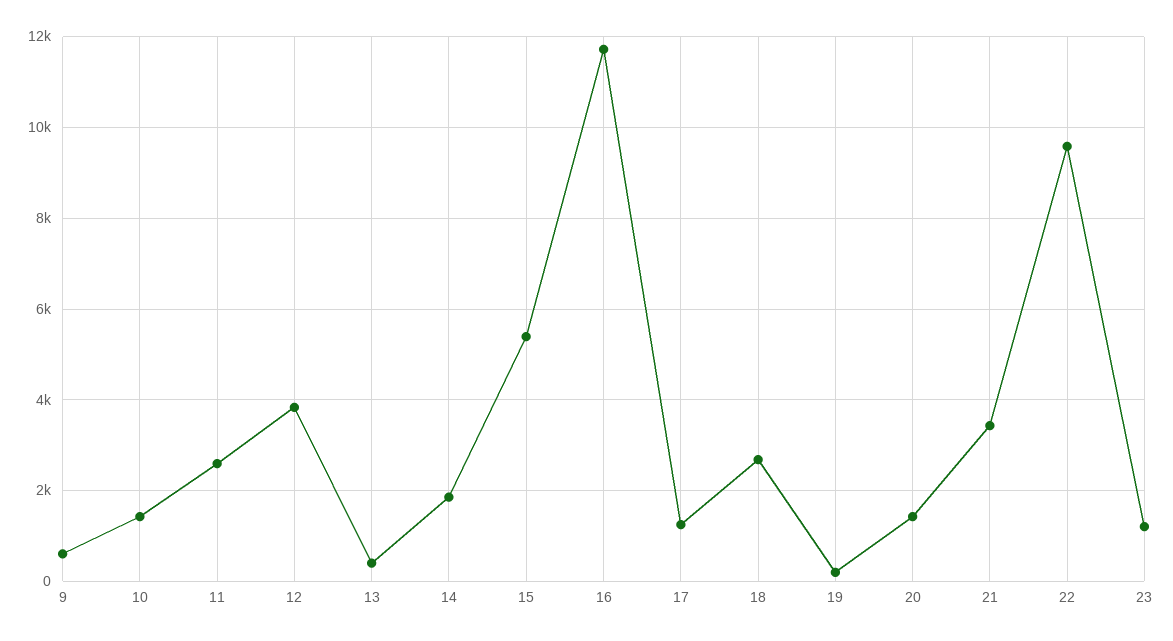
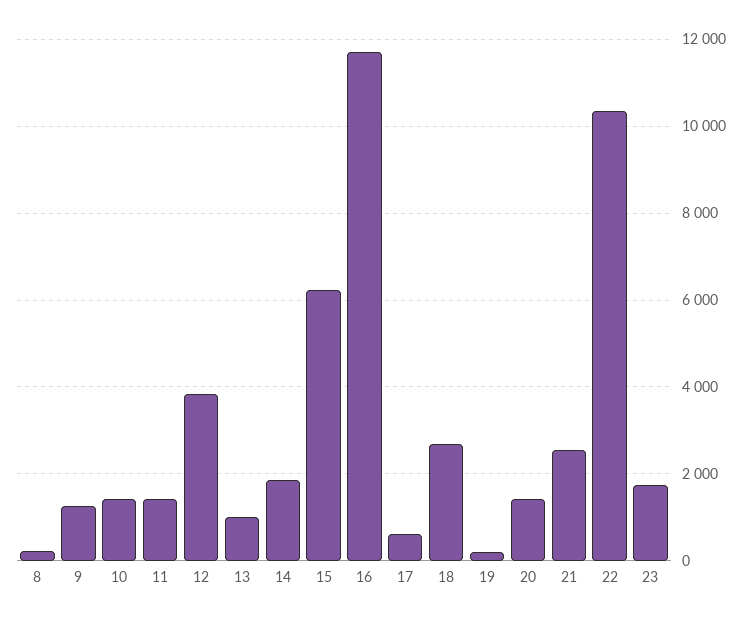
  {
-   "9": 600,
+   "9": 1200,
    "10": 1400,
-   "11": 2600,
+   "11": 1400,
    "12": 3800,
-   "13": 400,
+   "13": 1000,
    "14": 1800,
-   "15": 5400,
+   "15": 6200,
    "16": 11800,
-   "17": 1200,
+   "17": 600,
    "18": 2600,
    "19": 200,
    "20": 1400,
-   "21": 3400,
+   "21": 2600,
-   "22": 9600,
+   "22": 10400,
-   "23": 1200
+   "23": 1800,
+   "8": 200
  }

